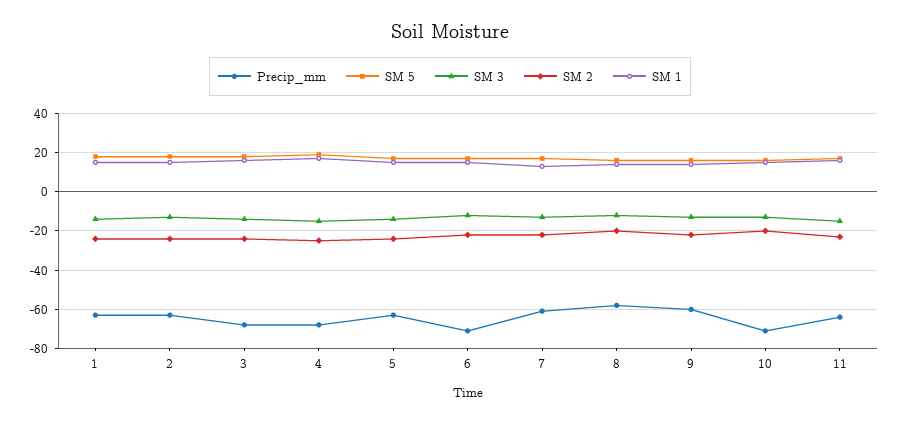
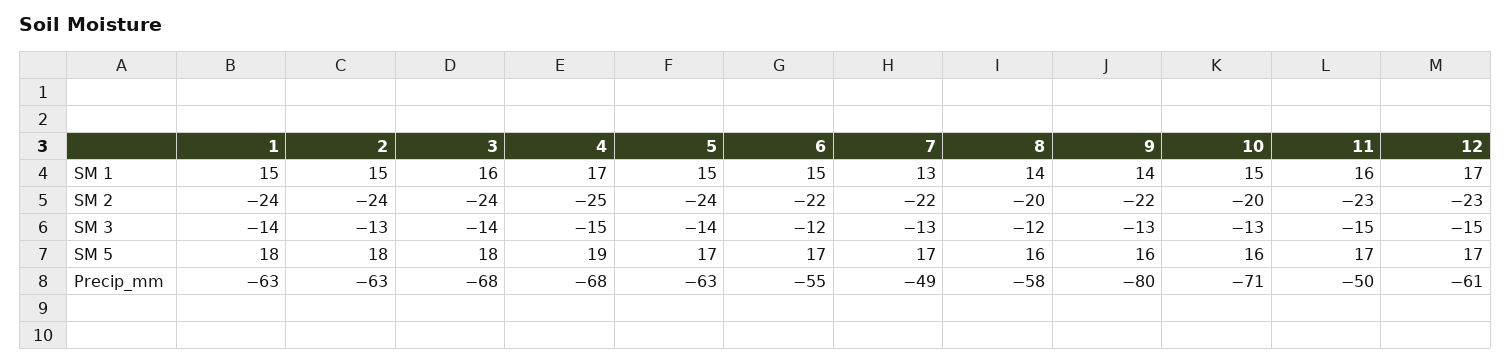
  {
    "Precip_mm": {
      "1": -63,
      "2": -63,
      "3": -68,
      "4": -68,
      "5": -63,
-     "6": -70,
+     "6": -55,
-     "7": -60,
+     "7": -49,
      "8": -58,
-     "9": -60,
+     "9": -80,
      "10": -71,
-     "11": -65
+     "11": -50,
+     "12": -61
    },
    "SM 5": {
      "1": 18,
      "2": 18,
      "3": 18,
      "4": 19,
      "5": 17,
      "6": 17,
      "7": 17,
      "8": 16,
      "9": 16,
      "10": 16,
-     "11": 17
+     "11": 17,
+     "12": 17
    },
    "SM 3": {
      "1": -14,
      "2": -13,
      "3": -14,
      "4": -15,
      "5": -14,
      "6": -12,
      "7": -13,
      "8": -12,
      "9": -13,
      "10": -13,
-     "11": -15
+     "11": -15,
+     "12": -15
    },
    "SM 2": {
      "1": -24,
      "2": -24,
      "3": -24,
      "4": -25,
      "5": -24,
      "6": -22,
      "7": -22,
      "8": -20,
      "9": -22,
      "10": -20,
-     "11": -23
+     "11": -23,
+     "12": -23
    },
    "SM 1": {
      "1": 15,
      "2": 15,
      "3": 16,
      "4": 17,
      "5": 15,
      "6": 15,
      "7": 13,
      "8": 14,
      "9": 14,
      "10": 15,
-     "11": 16
+     "11": 16,
+     "12": 17
    }
  }

